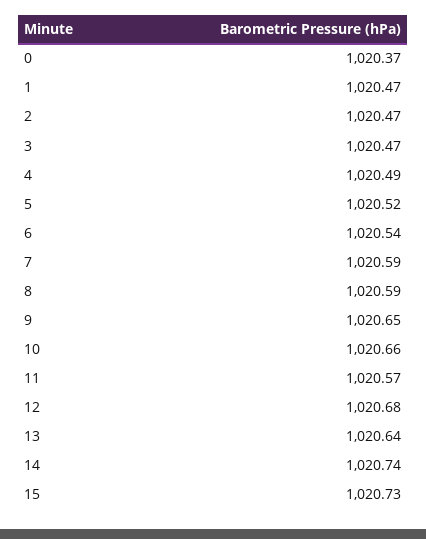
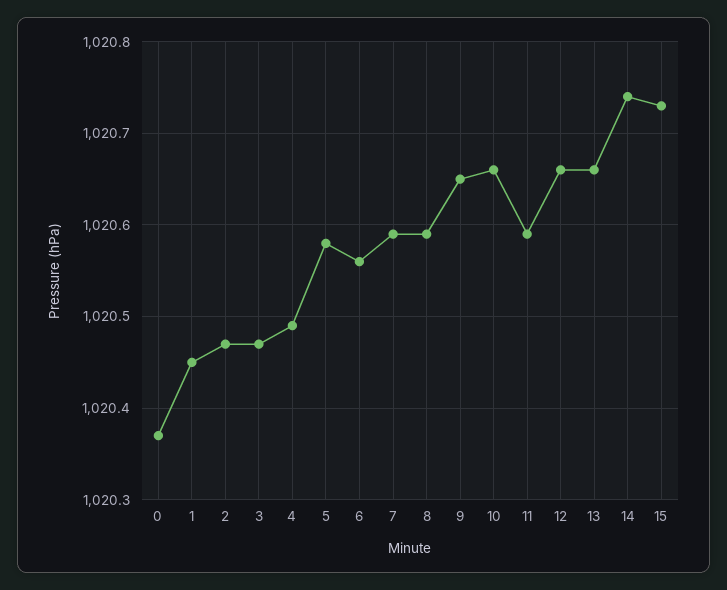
  {
    "0": 1020.37,
-   "1": 1020.47,
+   "1": 1020.45,
    "2": 1020.47,
    "3": 1020.47,
    "4": 1020.49,
-   "5": 1020.52,
+   "5": 1020.58,
-   "6": 1020.54,
+   "6": 1020.56,
    "7": 1020.59,
    "8": 1020.59,
    "9": 1020.65,
    "10": 1020.66,
-   "11": 1020.57,
+   "11": 1020.59,
-   "12": 1020.68,
+   "12": 1020.66,
-   "13": 1020.64,
+   "13": 1020.66,
    "14": 1020.74,
    "15": 1020.73
  }

